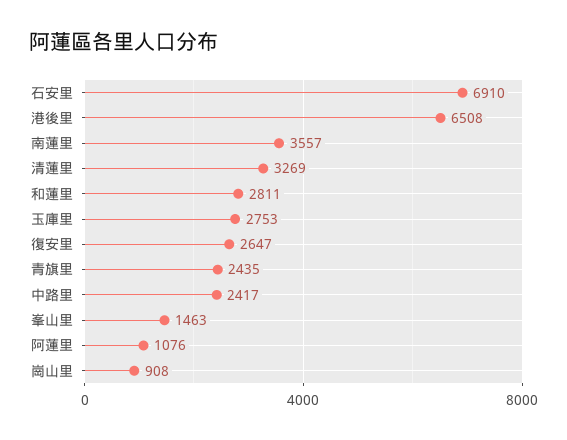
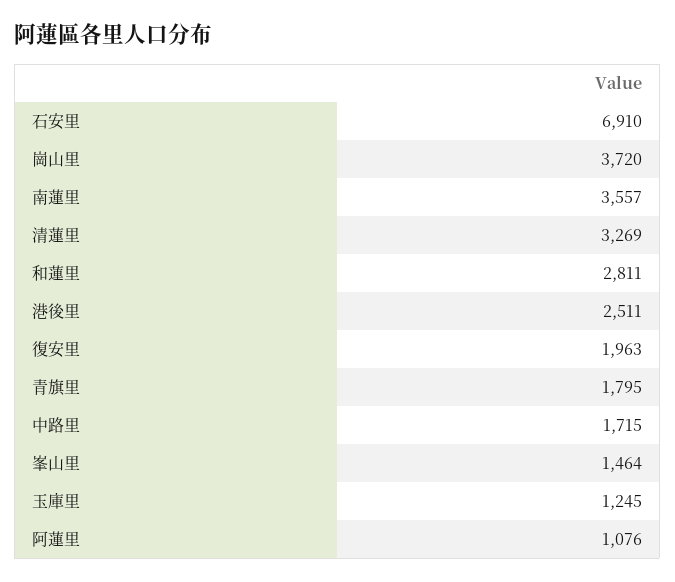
  {
    "石安里": 6910,
-   "港後里": 6508,
+   "港後里": 2511,
    "南蓮里": 3557,
    "清蓮里": 3269,
    "和蓮里": 2811,
-   "玉庫里": 2753,
+   "玉庫里": 1245,
-   "復安里": 2647,
+   "復安里": 1963,
-   "青旗里": 2435,
+   "青旗里": 1795,
-   "中路里": 2417,
+   "中路里": 1715,
-   "峯山里": 1463,
+   "峯山里": 1464,
    "阿蓮里": 1076,
-   "崗山里": 908
+   "崗山里": 3720
  }

